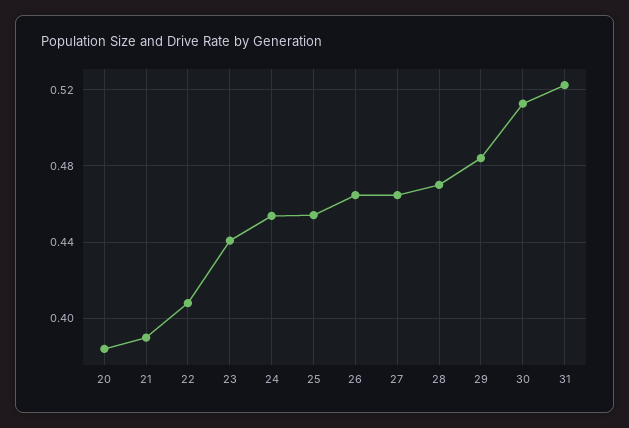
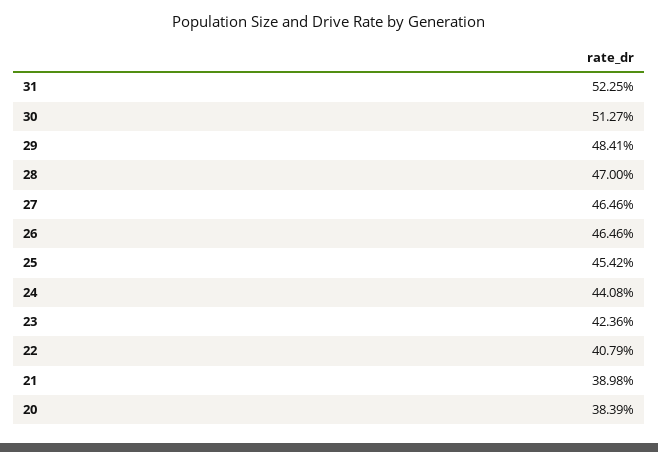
  {
    "20": 0.3839,
    "21": 0.3898,
    "22": 0.4079,
-   "23": 0.44,
+   "23": 0.4236,
-   "24": 0.455,
+   "24": 0.4408,
    "25": 0.4542,
    "26": 0.4646,
    "27": 0.4646,
    "28": 0.47,
    "29": 0.4841,
    "30": 0.5127,
    "31": 0.5225
  }

